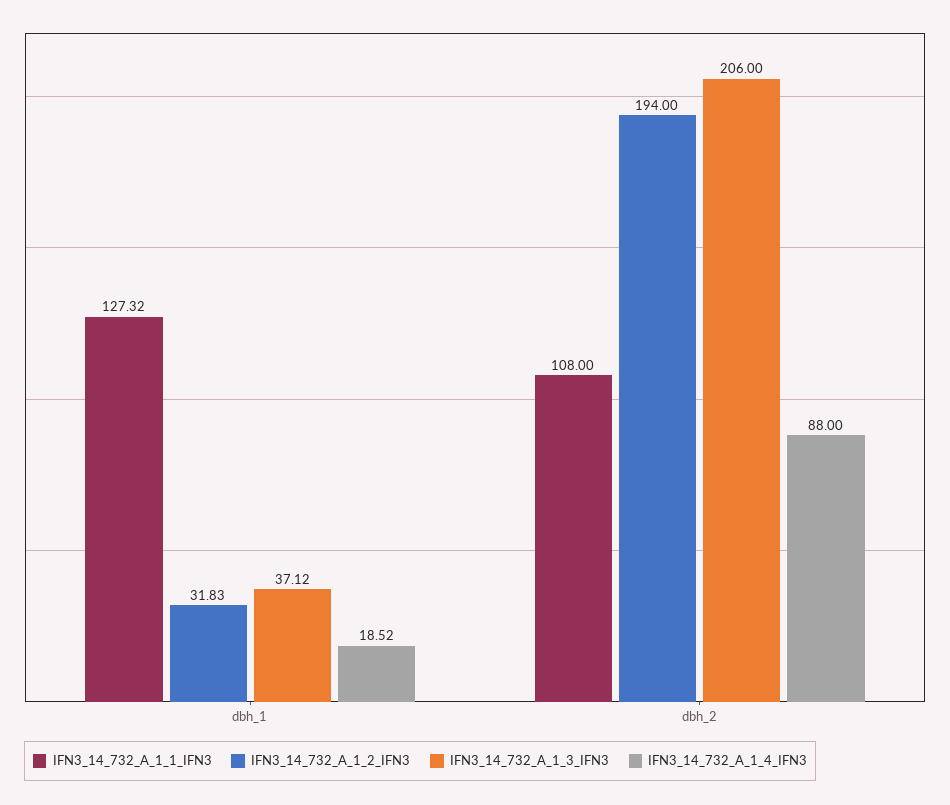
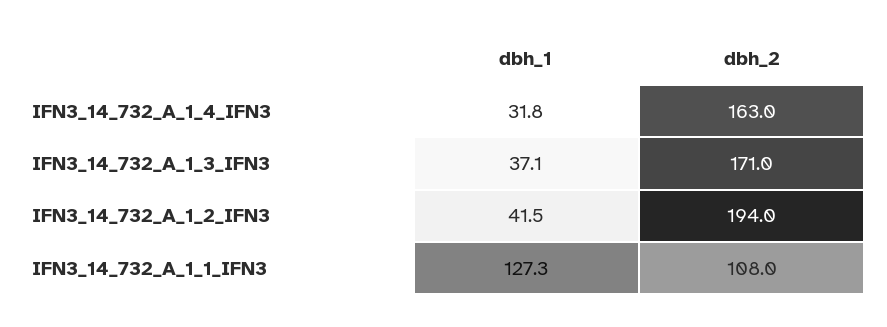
  {
    "IFN3_14_732_A_1_1_IFN3": {
      "dbh_1": 127.32,
      "dbh_2": 108
    },
    "IFN3_14_732_A_1_2_IFN3": {
-     "dbh_1": 31.83,
+     "dbh_1": 41.5,
      "dbh_2": 194
    },
    "IFN3_14_732_A_1_3_IFN3": {
      "dbh_1": 37.12,
-     "dbh_2": 206
+     "dbh_2": 171
    },
    "IFN3_14_732_A_1_4_IFN3": {
-     "dbh_1": 18.52,
+     "dbh_1": 31.8,
-     "dbh_2": 88
+     "dbh_2": 163
    }
  }

